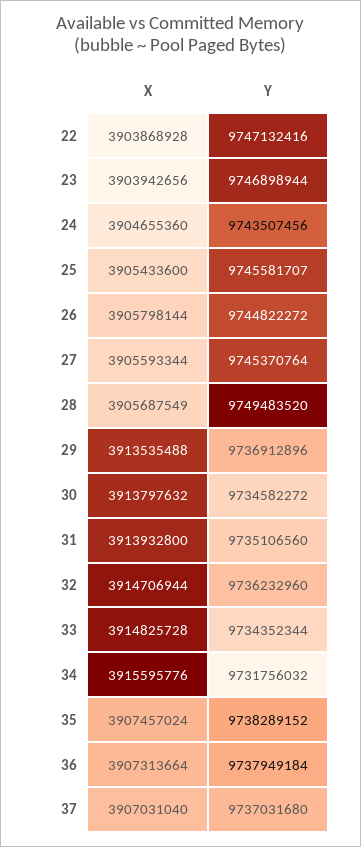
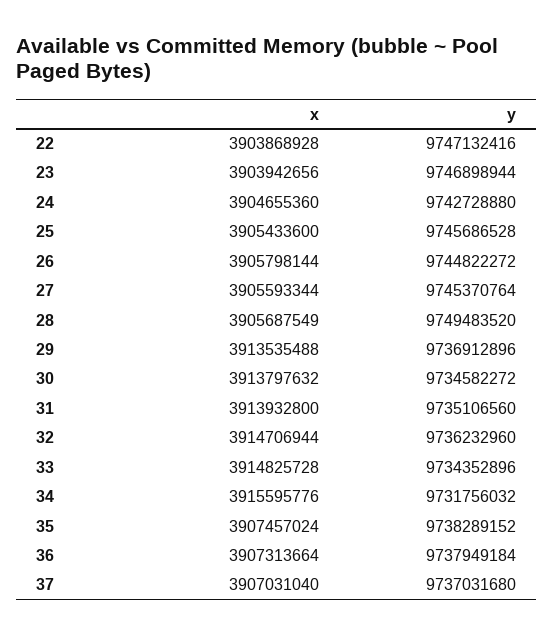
  {
    "X": {
      "22": 3903868928,
      "23": 3903942656,
      "24": 3904655360,
      "25": 3905433600,
      "26": 3905798144,
      "27": 3905593344,
      "28": 3905687549,
      "29": 3913535488,
      "30": 3913797632,
      "31": 3913932800,
      "32": 3914706944,
      "33": 3914825728,
      "34": 3915595776,
      "35": 3907457024,
      "36": 3907313664,
      "37": 3907031040
    },
    "Y": {
      "22": 9747132416,
      "23": 9746898944,
-     "24": 9743507456,
+     "24": 9742728880,
-     "25": 9745581707,
+     "25": 9745686528,
      "26": 9744822272,
      "27": 9745370764,
      "28": 9749483520,
      "29": 9736912896,
      "30": 9734582272,
      "31": 9735106560,
      "32": 9736232960,
-     "33": 9734352344,
+     "33": 9734352896,
      "34": 9731756032,
      "35": 9738289152,
      "36": 9737949184,
      "37": 9737031680
    }
  }

